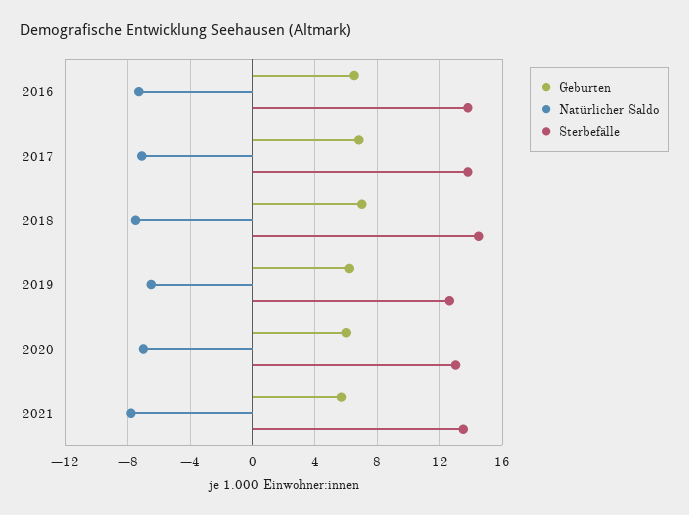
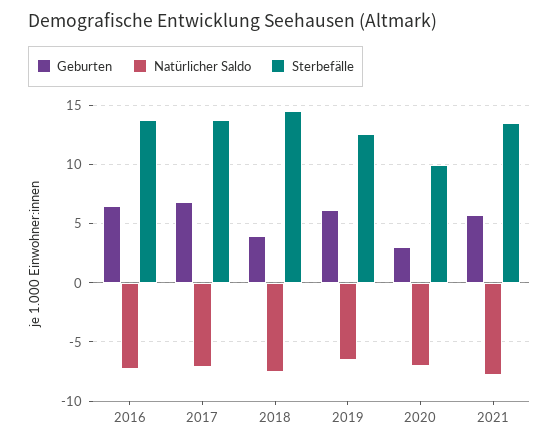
  {
    "Geburten": {
      "2016": 6.5,
      "2017": 7,
-     "2018": 7,
+     "2018": 4,
      "2019": 6,
-     "2020": 6,
+     "2020": 3,
      "2021": 5.5
    },
    "Natürlicher Saldo": {
      "2016": -7.5,
      "2017": -7,
      "2018": -7.5,
      "2019": -6.5,
      "2020": -7,
      "2021": -8
    },
    "Sterbefälle": {
      "2016": 14,
      "2017": 14,
      "2018": 14.5,
      "2019": 12.5,
-     "2020": 13,
+     "2020": 10,
      "2021": 13.5
    }
  }

